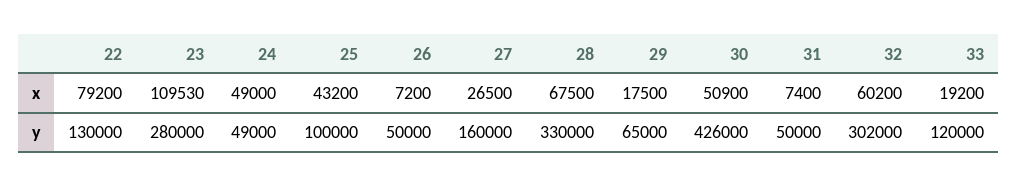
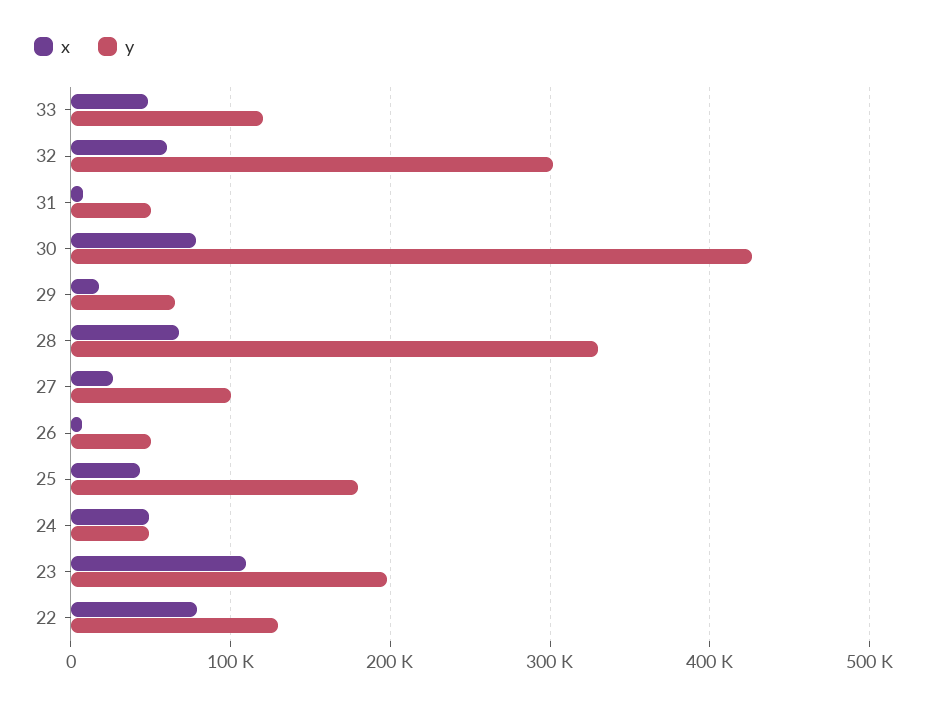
  {
    "x": {
      "22": 79200,
      "23": 109530,
      "24": 49000,
      "25": 43200,
      "26": 7200,
      "27": 26500,
      "28": 67500,
      "29": 17500,
-     "30": 50900,
+     "30": 80000,
      "31": 7400,
      "32": 60200,
-     "33": 19200
+     "33": 50000
    },
    "y": {
      "22": 130000,
-     "23": 280000,
+     "23": 200000,
      "24": 49000,
-     "25": 100000,
+     "25": 180000,
      "26": 50000,
-     "27": 160000,
+     "27": 100000,
      "28": 330000,
      "29": 65000,
      "30": 426000,
      "31": 50000,
      "32": 302000,
      "33": 120000
    }
  }

